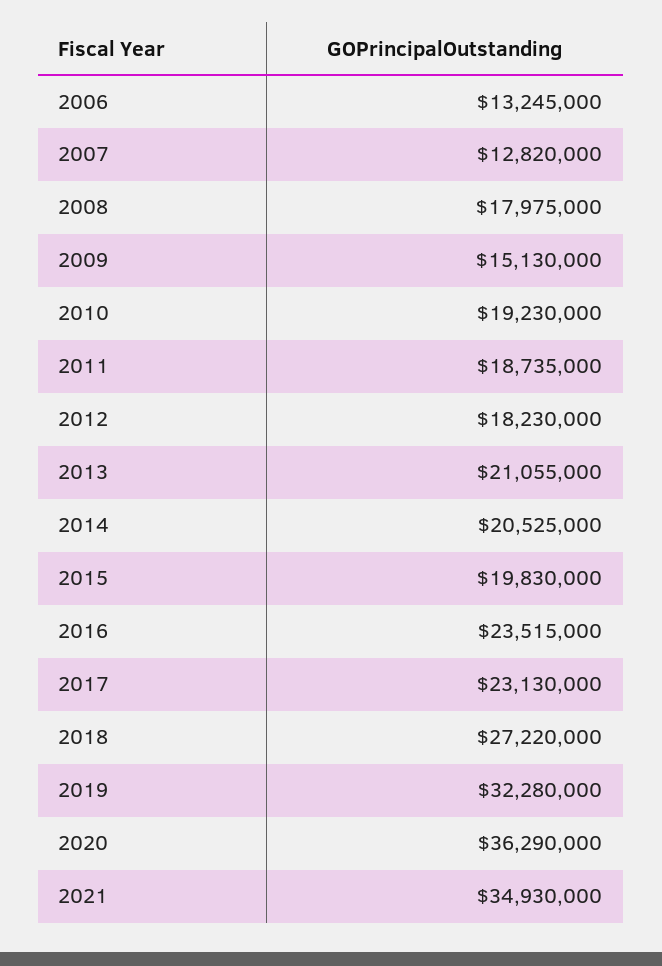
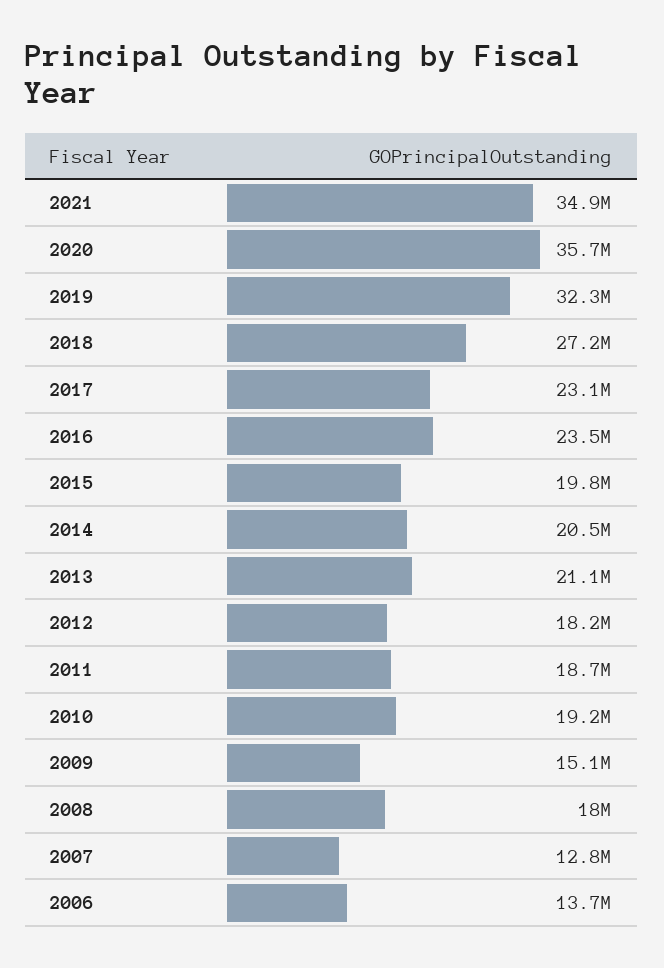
  {
-   "2006": 13245000,
+   "2006": 13700000,
    "2007": 12820000,
    "2008": 17975000,
    "2009": 15130000,
    "2010": 19230000,
    "2011": 18735000,
    "2012": 18230000,
    "2013": 21055000,
    "2014": 20525000,
    "2015": 19830000,
    "2016": 23515000,
    "2017": 23130000,
    "2018": 27220000,
    "2019": 32280000,
-   "2020": 36290000,
+   "2020": 35700000,
    "2021": 34930000
  }

